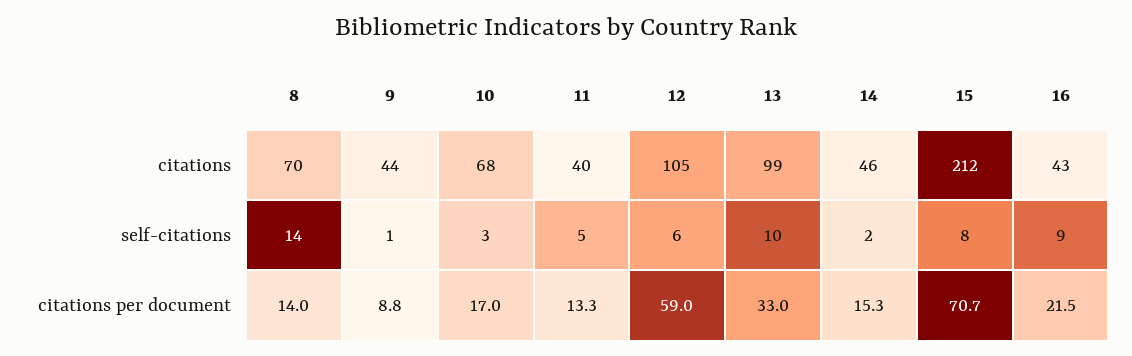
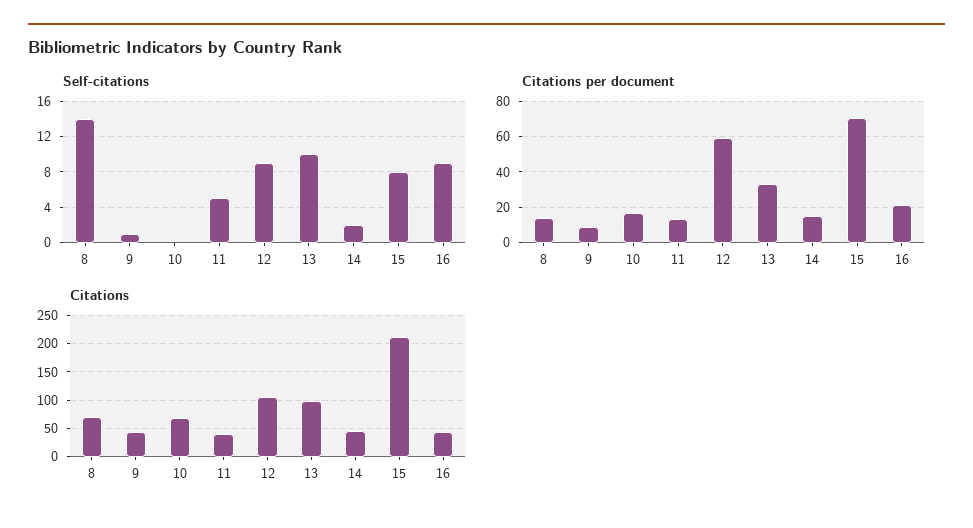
  {
    "citations": {
      "8": 70,
      "9": 44,
      "10": 68,
      "11": 40,
      "12": 105,
      "13": 99,
      "14": 46,
      "15": 212,
      "16": 43
    },
    "self-citations": {
      "8": 14,
      "9": 1,
-     "10": 3,
+     "10": 0,
      "11": 5,
-     "12": 6,
+     "12": 9,
      "13": 10,
      "14": 2,
      "15": 8,
      "16": 9
    },
    "citations per document": {
      "8": 14,
      "9": 8.8,
      "10": 17,
      "11": 13.3,
      "12": 59,
      "13": 33,
      "14": 15.3,
      "15": 70.7,
      "16": 21.5
    }
  }

